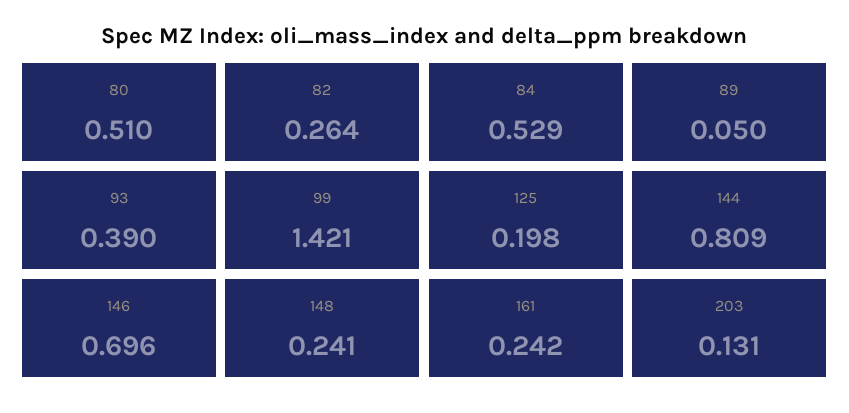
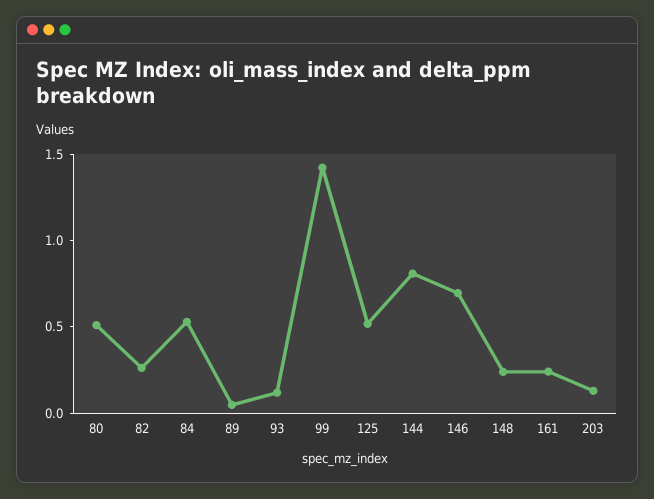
  {
    "80": 0.51,
    "82": 0.264,
    "84": 0.529,
    "89": 0.05,
-   "93": 0.39,
+   "93": 0.1,
    "99": 1.421,
-   "125": 0.198,
+   "125": 0.5,
    "144": 0.809,
    "146": 0.696,
    "148": 0.241,
    "161": 0.242,
    "203": 0.131
  }

